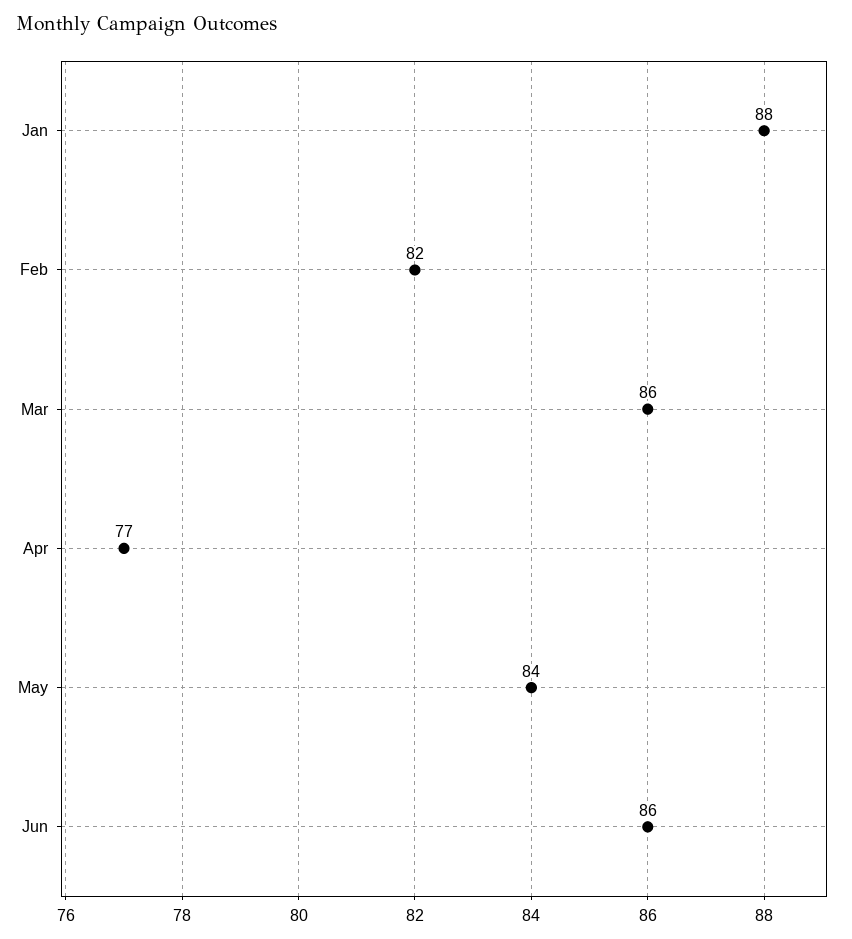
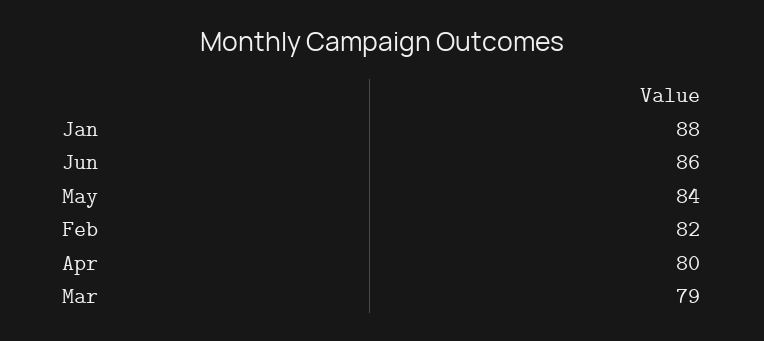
  {
    "Jan": 88,
    "Feb": 82,
-   "Mar": 86,
+   "Mar": 79,
-   "Apr": 77,
+   "Apr": 80,
    "May": 84,
    "Jun": 86
  }

